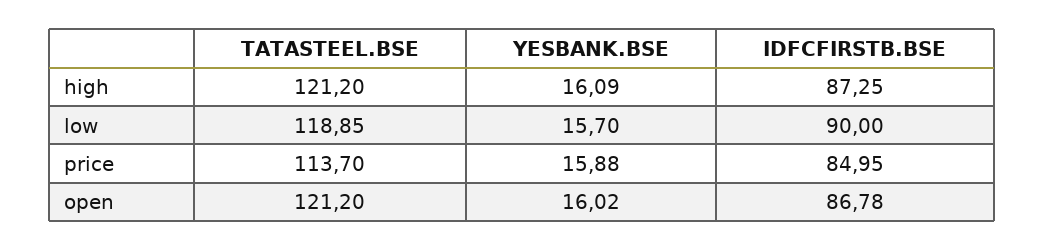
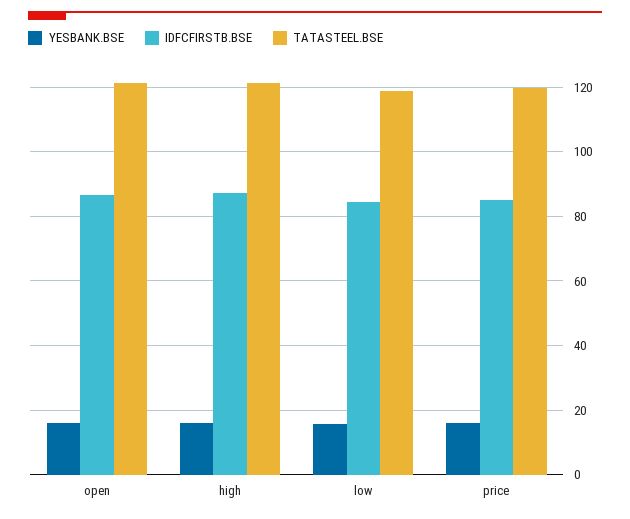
  {
    "TATASTEEL.BSE": {
      "high": 121.2,
      "low": 118.85,
-     "price": 113.7,
+     "price": 120,
      "open": 121.2
    },
    "YESBANK.BSE": {
      "high": 16.09,
      "low": 15.7,
      "price": 15.88,
      "open": 16.02
    },
    "IDFCFIRSTB.BSE": {
      "high": 87.25,
-     "low": 90,
+     "low": 84,
      "price": 84.95,
      "open": 86.78
    }
  }

